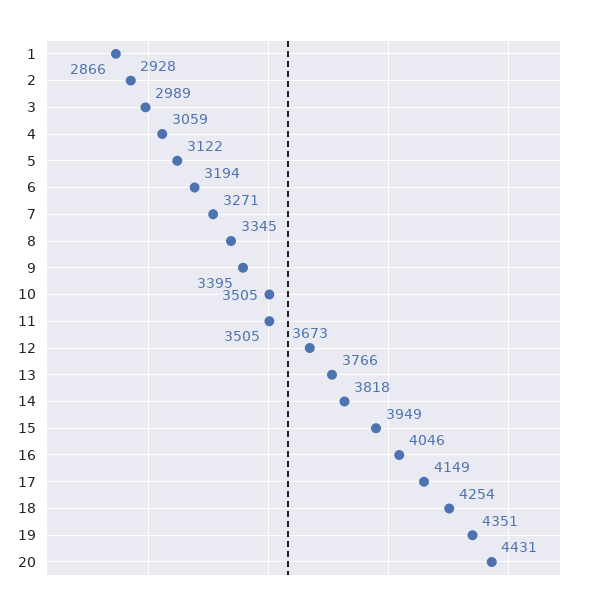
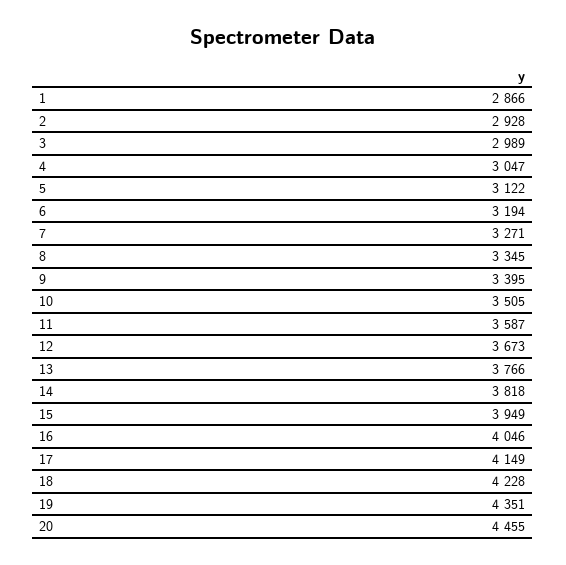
  {
    "1": 2866,
    "2": 2928,
    "3": 2989,
-   "4": 3059,
+   "4": 3047,
    "5": 3122,
    "6": 3194,
    "7": 3271,
    "8": 3345,
    "9": 3395,
    "10": 3505,
-   "11": 3505,
+   "11": 3587,
    "12": 3673,
    "13": 3766,
    "14": 3818,
    "15": 3949,
    "16": 4046,
    "17": 4149,
-   "18": 4254,
+   "18": 4228,
    "19": 4351,
-   "20": 4431
+   "20": 4455
  }

